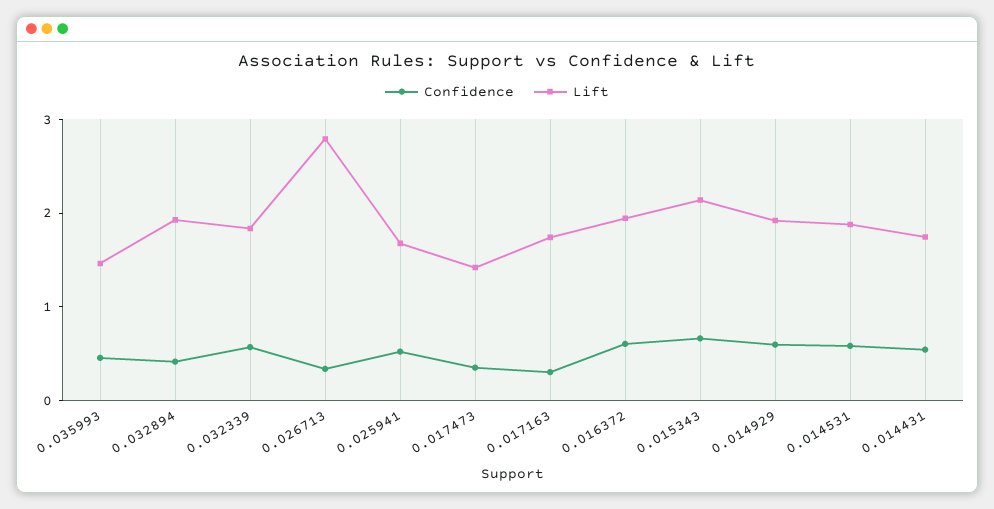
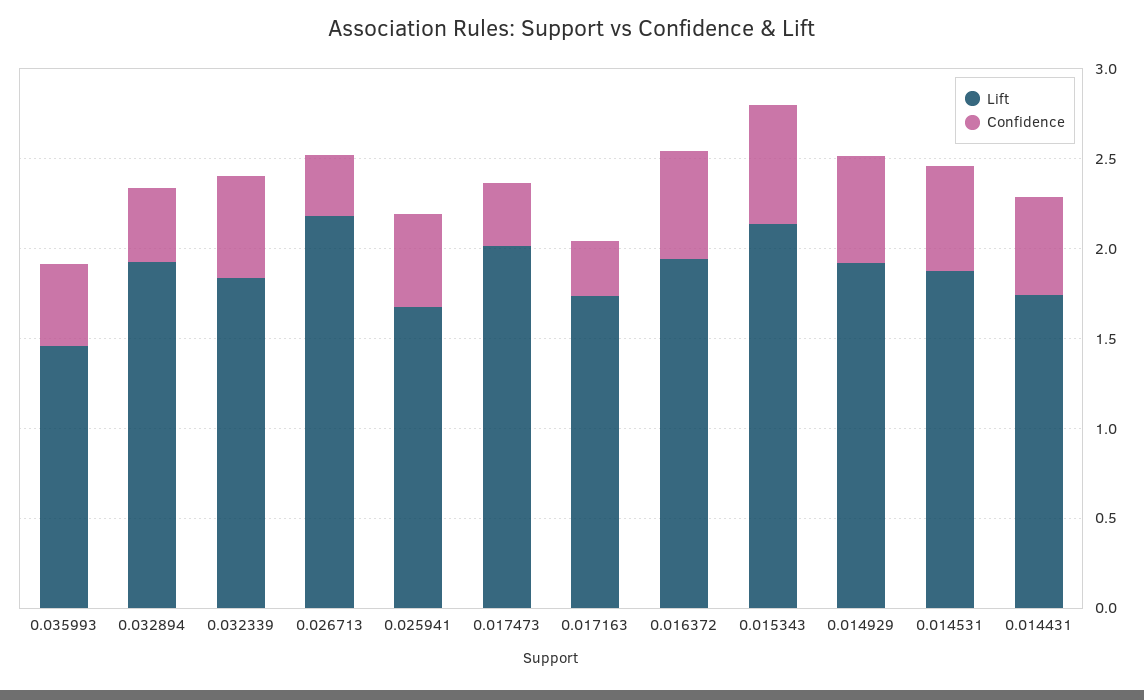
  {
    "Confidence": {
      "0.035993": 0.5,
      "0.032894": 0.4,
      "0.032339": 0.6,
      "0.026713": 0.3,
      "0.025941": 0.5,
      "0.017473": 0.3,
      "0.017163": 0.3,
      "0.016372": 0.6,
      "0.015343": 0.7,
      "0.014929": 0.6,
      "0.014531": 0.6,
      "0.014431": 0.5
    },
    "Lift": {
      "0.035993": 1.5,
      "0.032894": 1.9,
      "0.032339": 1.8,
-     "0.026713": 2.8,
+     "0.026713": 2.2,
      "0.025941": 1.7,
-     "0.017473": 1.4,
+     "0.017473": 2,
      "0.017163": 1.7,
      "0.016372": 1.9,
      "0.015343": 2.1,
      "0.014929": 1.9,
      "0.014531": 1.9,
      "0.014431": 1.7
    }
  }

